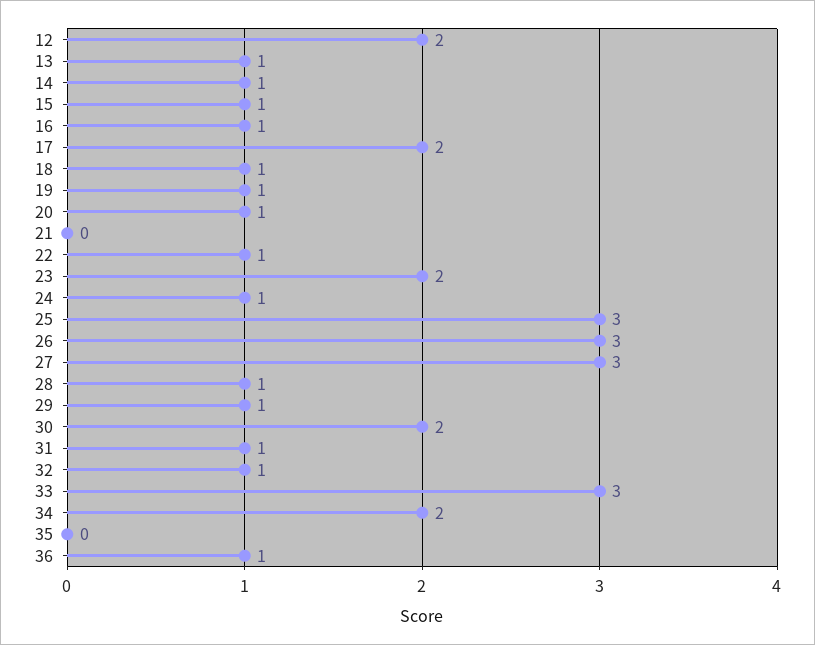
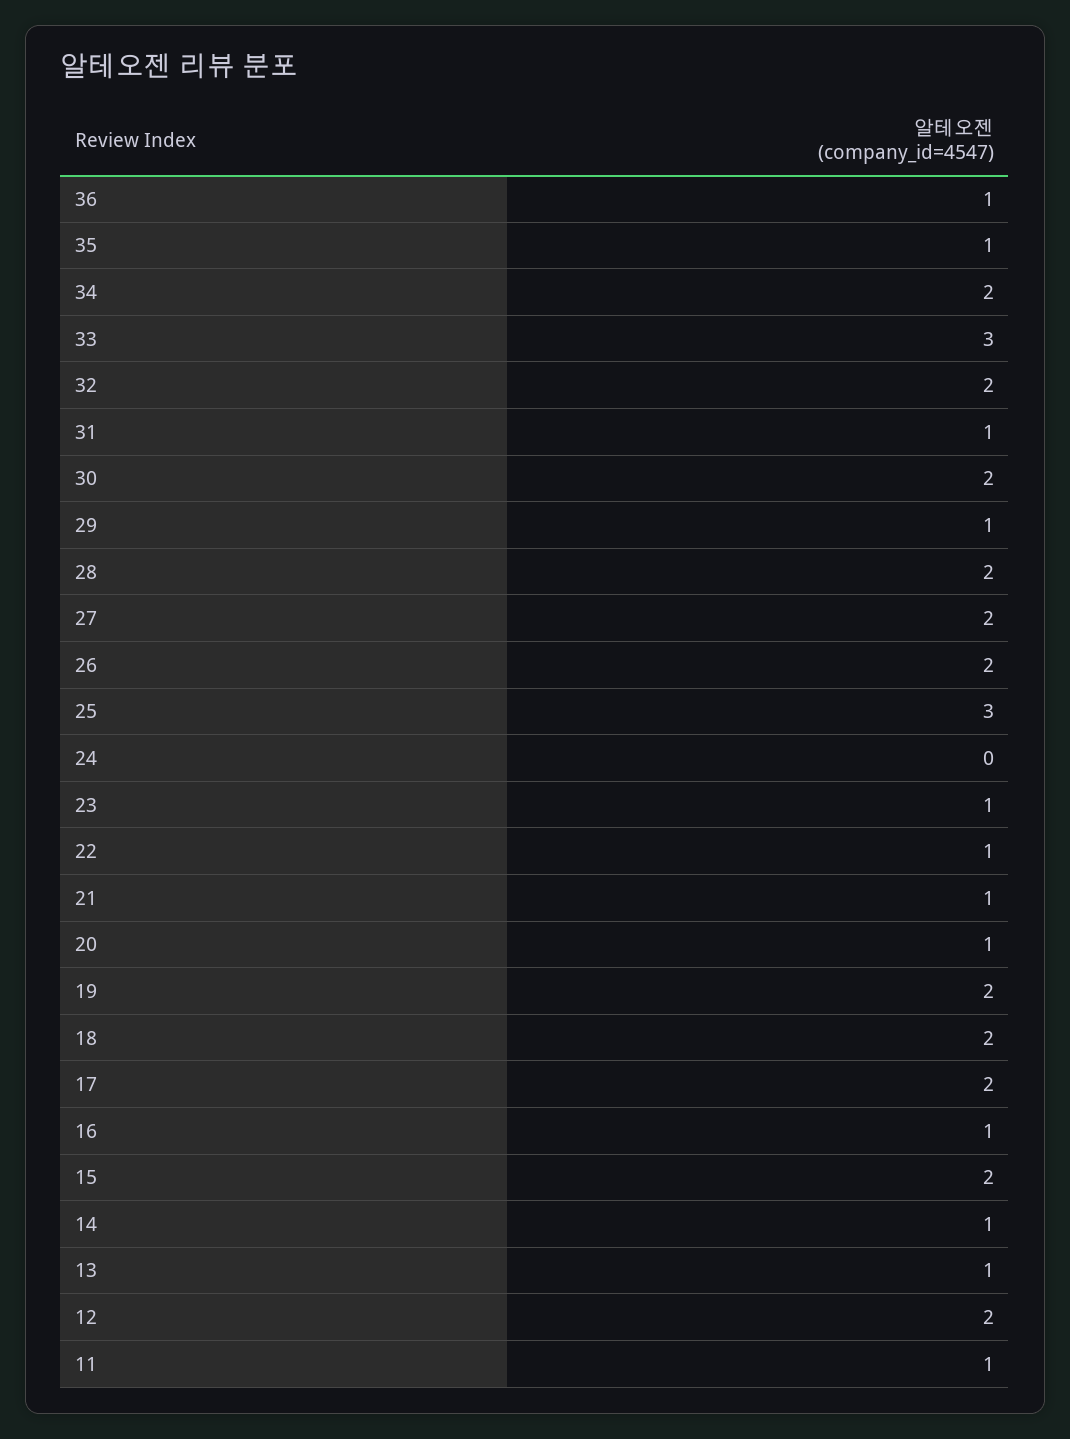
  {
    "12": 2,
    "13": 1,
    "14": 1,
-   "15": 1,
+   "15": 2,
    "16": 1,
    "17": 2,
-   "18": 1,
+   "18": 2,
-   "19": 1,
+   "19": 2,
    "20": 1,
-   "21": 0,
+   "21": 1,
    "22": 1,
-   "23": 2,
+   "23": 1,
-   "24": 1,
+   "24": 0,
    "25": 3,
-   "26": 3,
+   "26": 2,
-   "27": 3,
+   "27": 2,
-   "28": 1,
+   "28": 2,
    "29": 1,
    "30": 2,
    "31": 1,
-   "32": 1,
+   "32": 2,
    "33": 3,
    "34": 2,
-   "35": 0,
+   "35": 1,
-   "36": 1
+   "36": 1,
+   "11": 1
  }

